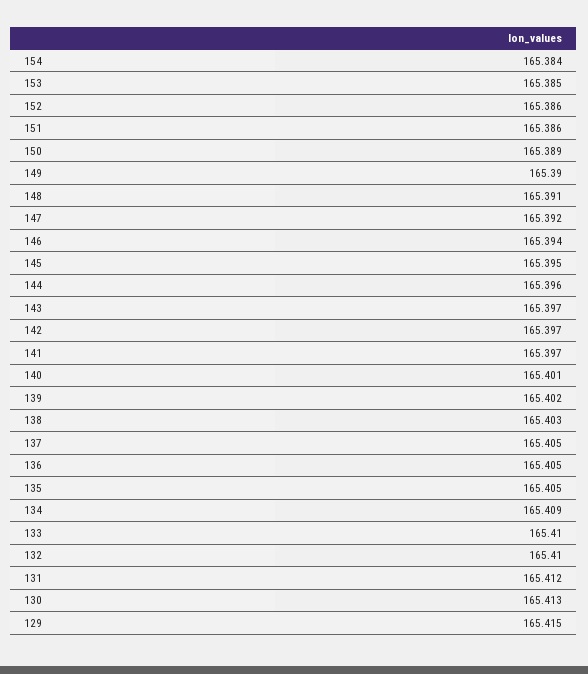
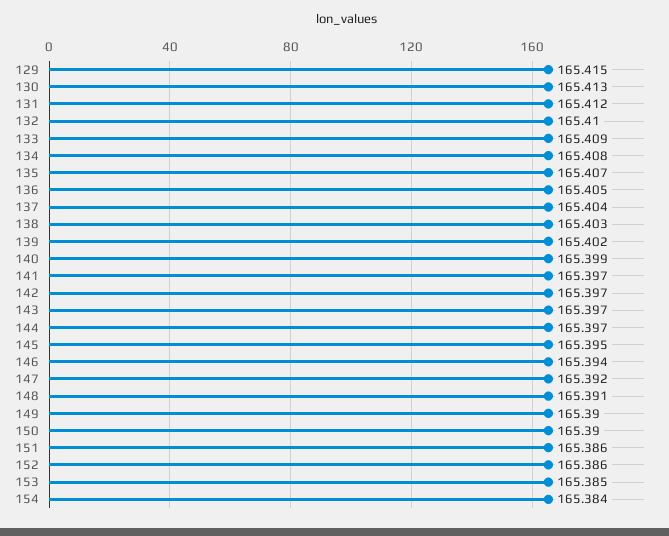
  {
    "154": 165.384,
    "153": 165.385,
    "152": 165.386,
    "151": 165.386,
-   "150": 165.389,
+   "150": 165.39,
    "149": 165.39,
    "148": 165.391,
    "147": 165.392,
    "146": 165.394,
    "145": 165.395,
-   "144": 165.396,
+   "144": 165.397,
    "143": 165.397,
    "142": 165.397,
    "141": 165.397,
-   "140": 165.401,
+   "140": 165.399,
    "139": 165.402,
    "138": 165.403,
-   "137": 165.405,
+   "137": 165.404,
    "136": 165.405,
-   "135": 165.405,
+   "135": 165.407,
-   "134": 165.409,
+   "134": 165.408,
-   "133": 165.41,
+   "133": 165.409,
    "132": 165.41,
    "131": 165.412,
    "130": 165.413,
    "129": 165.415
  }

